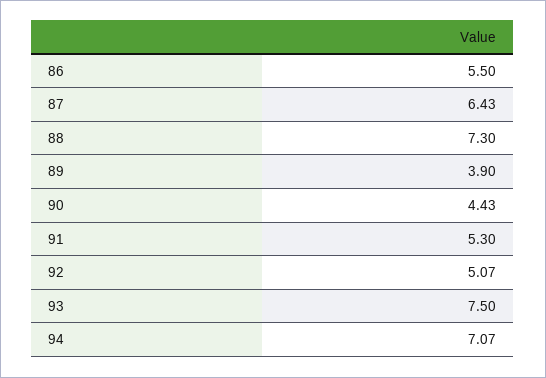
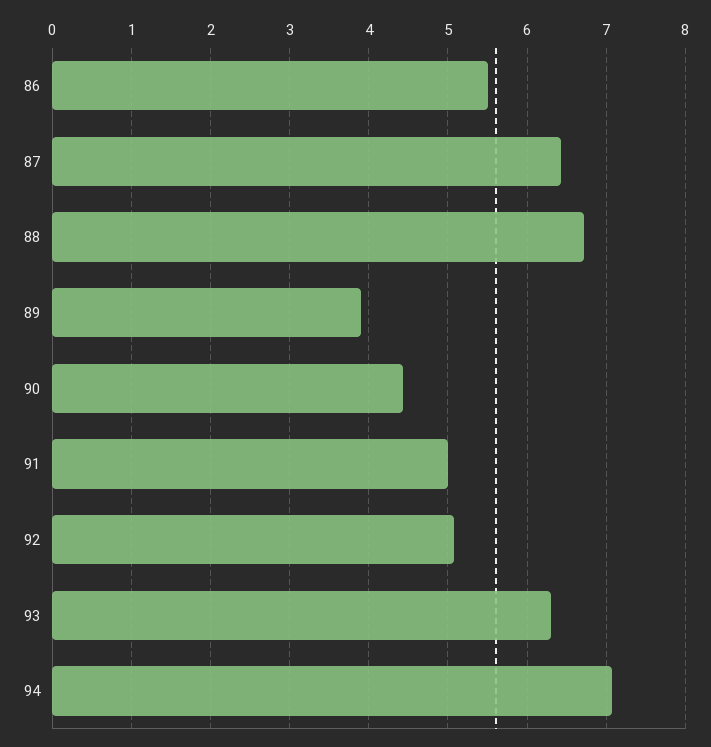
  {
    "86": 5.5,
    "87": 6.43,
-   "88": 7.3,
+   "88": 6.7,
    "89": 3.9,
    "90": 4.43,
-   "91": 5.3,
+   "91": 5,
    "92": 5.07,
-   "93": 7.5,
+   "93": 6.3,
    "94": 7.07
  }

